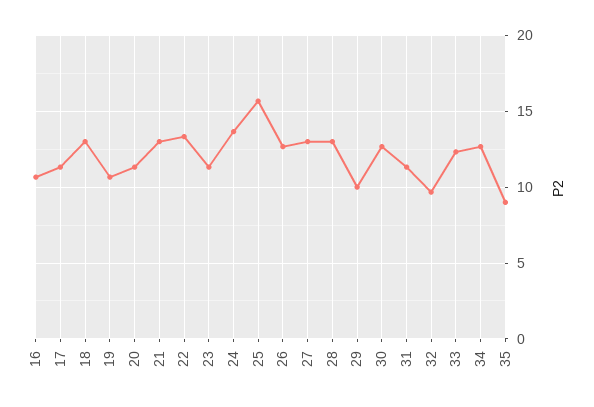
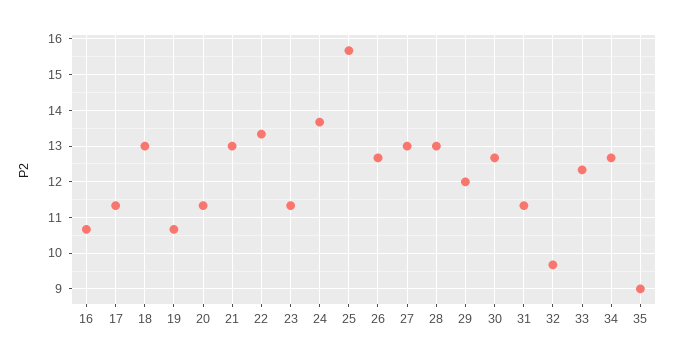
  {
    "16": 10.6,
    "17": 11.4,
    "18": 13,
    "19": 10.6,
    "20": 11.4,
    "21": 13,
    "22": 13.4,
    "23": 11.4,
    "24": 13.6,
    "25": 15.6,
    "26": 12.6,
    "27": 13,
    "28": 13,
-   "29": 10,
+   "29": 12,
    "30": 12.6,
    "31": 11.4,
    "32": 9.6,
    "33": 12.4,
    "34": 12.6,
    "35": 9
  }

